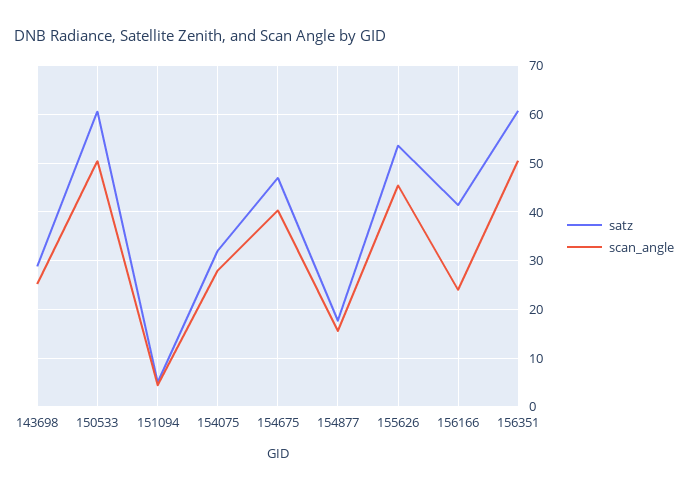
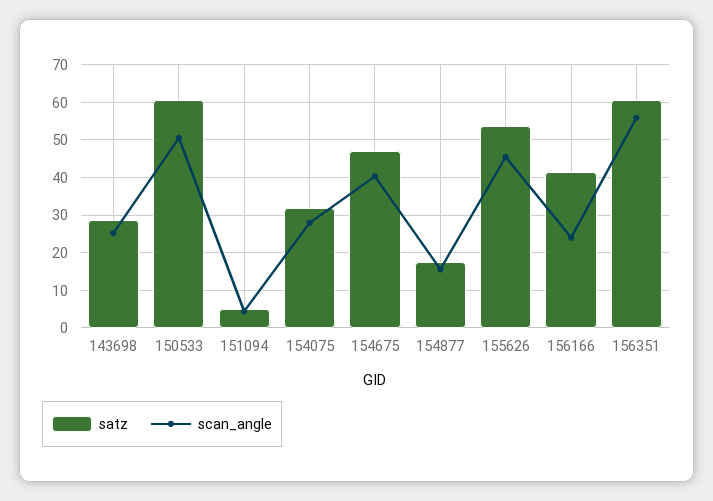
  {
    "satz": {
      "143698": 28,
      "150533": 60,
      "151094": 4,
      "154075": 32,
      "154675": 46,
      "154877": 18,
      "155626": 54,
      "156166": 42,
      "156351": 60
    },
    "scan_angle": {
      "143698": 26,
      "150533": 50,
      "151094": 4,
      "154075": 28,
      "154675": 40,
      "154877": 16,
      "155626": 46,
      "156166": 24,
-     "156351": 50
+     "156351": 56
    }
  }

